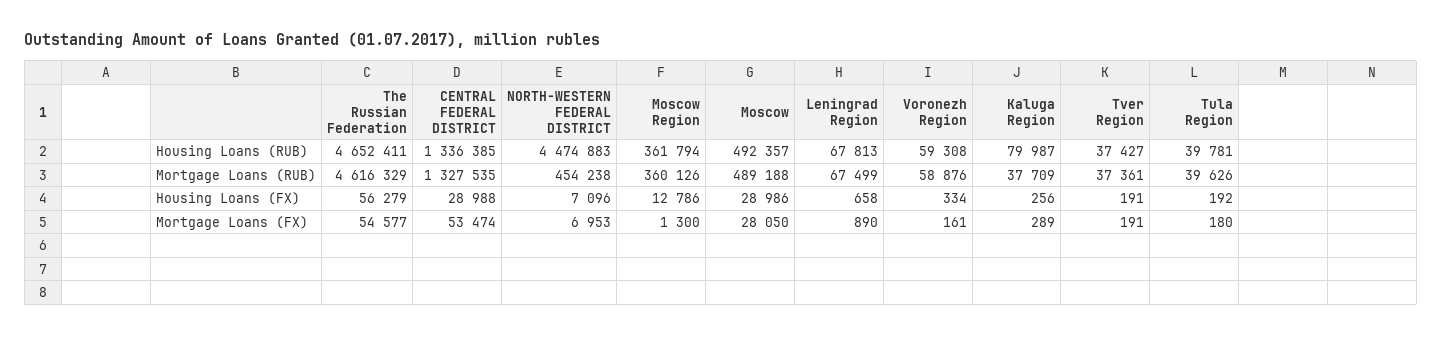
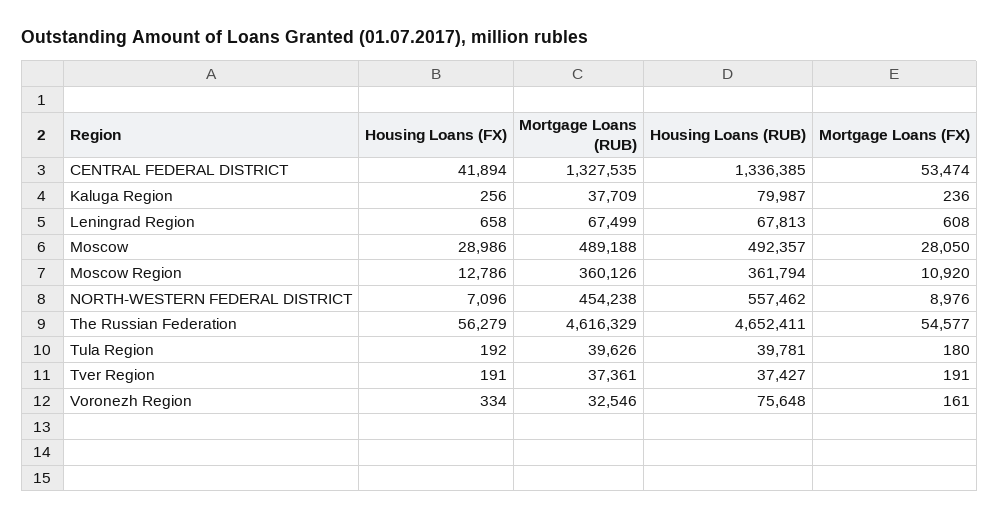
  {
    "The Russian Federation": {
      "Housing Loans (RUB)": 4652411,
      "Mortgage Loans (RUB)": 4616329,
      "Housing Loans (FX)": 56279,
      "Mortgage Loans (FX)": 54577
    },
    "CENTRAL FEDERAL DISTRICT": {
      "Housing Loans (RUB)": 1336385,
      "Mortgage Loans (RUB)": 1327535,
-     "Housing Loans (FX)": 28988,
+     "Housing Loans (FX)": 41894,
      "Mortgage Loans (FX)": 53474
    },
    "NORTH-WESTERN FEDERAL DISTRICT": {
-     "Housing Loans (RUB)": 4474883,
+     "Housing Loans (RUB)": 557462,
      "Mortgage Loans (RUB)": 454238,
      "Housing Loans (FX)": 7096,
-     "Mortgage Loans (FX)": 6953
+     "Mortgage Loans (FX)": 8976
    },
    "Moscow Region": {
      "Housing Loans (RUB)": 361794,
      "Mortgage Loans (RUB)": 360126,
      "Housing Loans (FX)": 12786,
-     "Mortgage Loans (FX)": 1300
+     "Mortgage Loans (FX)": 10920
    },
    "Moscow": {
      "Housing Loans (RUB)": 492357,
      "Mortgage Loans (RUB)": 489188,
      "Housing Loans (FX)": 28986,
      "Mortgage Loans (FX)": 28050
    },
    "Leningrad Region": {
      "Housing Loans (RUB)": 67813,
      "Mortgage Loans (RUB)": 67499,
      "Housing Loans (FX)": 658,
-     "Mortgage Loans (FX)": 890
+     "Mortgage Loans (FX)": 608
    },
    "Voronezh Region": {
-     "Housing Loans (RUB)": 59308,
+     "Housing Loans (RUB)": 75648,
-     "Mortgage Loans (RUB)": 58876,
+     "Mortgage Loans (RUB)": 32546,
      "Housing Loans (FX)": 334,
      "Mortgage Loans (FX)": 161
    },
    "Kaluga Region": {
      "Housing Loans (RUB)": 79987,
      "Mortgage Loans (RUB)": 37709,
      "Housing Loans (FX)": 256,
-     "Mortgage Loans (FX)": 289
+     "Mortgage Loans (FX)": 236
    },
    "Tver Region": {
      "Housing Loans (RUB)": 37427,
      "Mortgage Loans (RUB)": 37361,
      "Housing Loans (FX)": 191,
      "Mortgage Loans (FX)": 191
    },
    "Tula Region": {
      "Housing Loans (RUB)": 39781,
      "Mortgage Loans (RUB)": 39626,
      "Housing Loans (FX)": 192,
      "Mortgage Loans (FX)": 180
    }
  }

